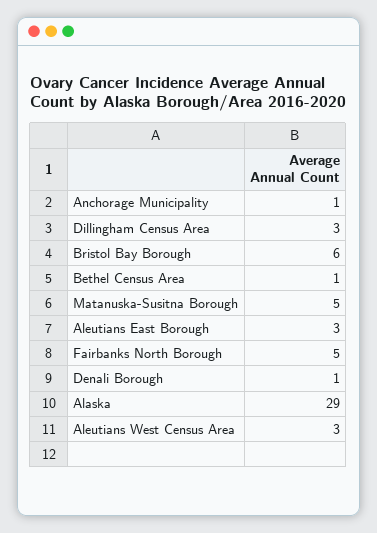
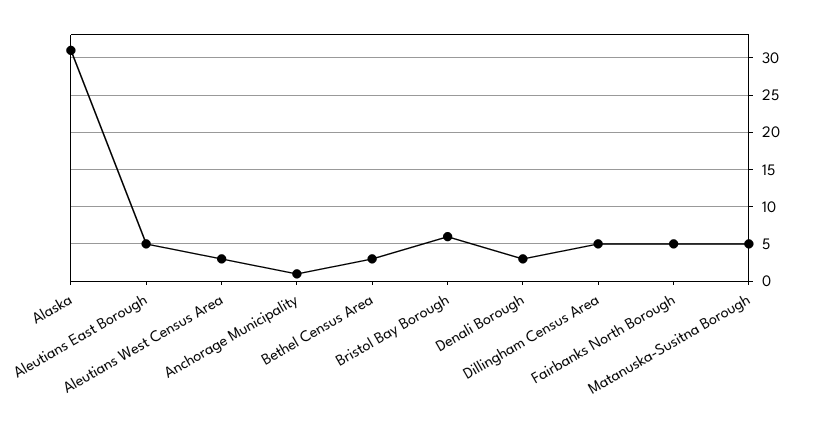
  {
    "Anchorage Municipality": 1,
-   "Dillingham Census Area": 3,
+   "Dillingham Census Area": 5,
    "Bristol Bay Borough": 6,
-   "Bethel Census Area": 1,
+   "Bethel Census Area": 3,
    "Matanuska-Susitna Borough": 5,
-   "Aleutians East Borough": 3,
+   "Aleutians East Borough": 5,
    "Fairbanks North Borough": 5,
-   "Denali Borough": 1,
+   "Denali Borough": 3,
-   "Alaska": 29,
+   "Alaska": 31,
    "Aleutians West Census Area": 3
  }

